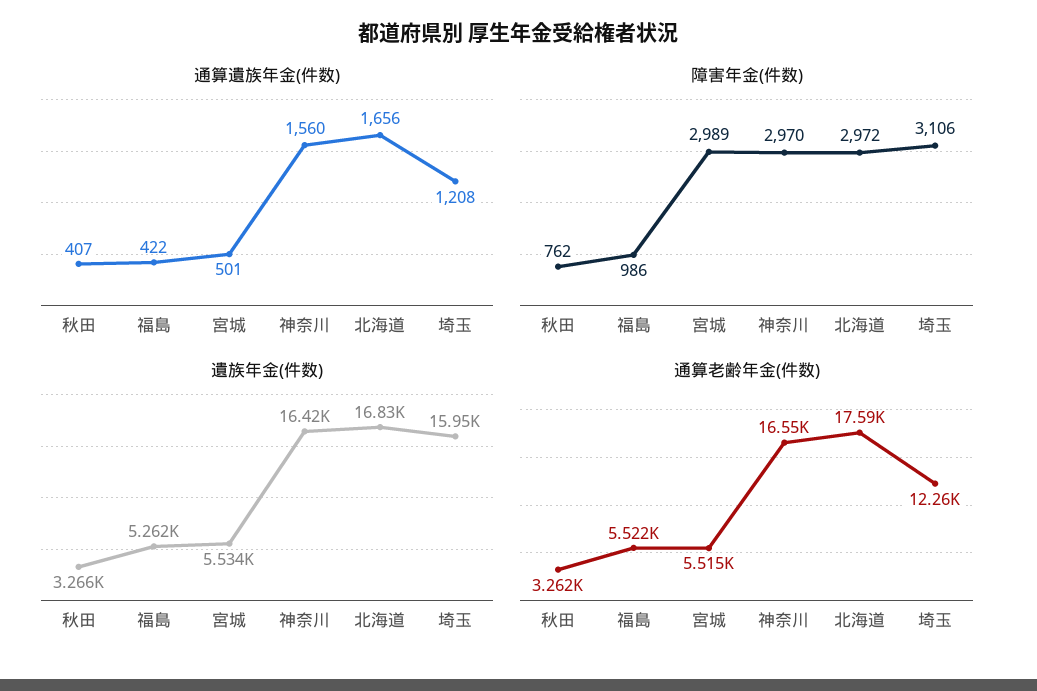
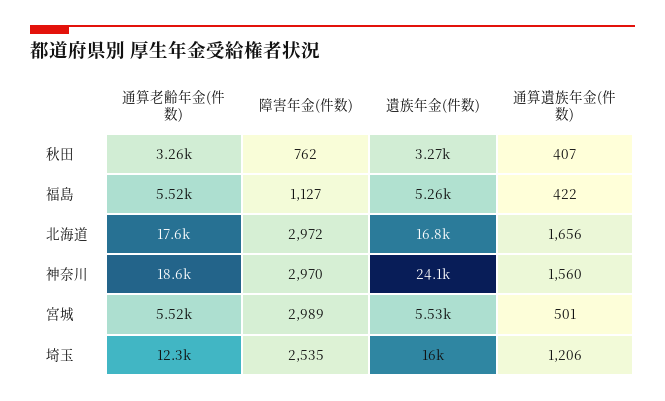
  {
    "通算遺族年金(件数)": {
      "秋田": 407,
      "福島": 422,
      "宮城": 501,
      "神奈川": 1560,
      "北海道": 1656,
-     "埼玉": 1208
+     "埼玉": 1206
    },
    "障害年金(件数)": {
      "秋田": 762,
-     "福島": 986,
+     "福島": 1127,
      "宮城": 2989,
      "神奈川": 2970,
      "北海道": 2972,
-     "埼玉": 3106
+     "埼玉": 2535
    },
    "遺族年金(件数)": {
      "秋田": 3266,
      "福島": 5262,
      "宮城": 5534,
-     "神奈川": 16420,
+     "神奈川": 24100,
      "北海道": 16830,
      "埼玉": 15950
    },
    "通算老齢年金(件数)": {
      "秋田": 3262,
      "福島": 5522,
      "宮城": 5515,
-     "神奈川": 16550,
+     "神奈川": 18600,
      "北海道": 17590,
      "埼玉": 12260
    }
  }

